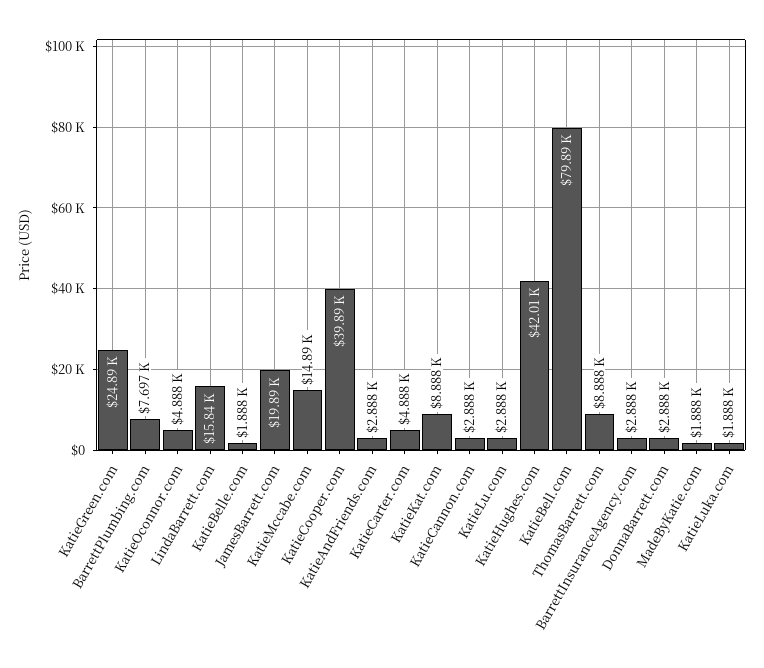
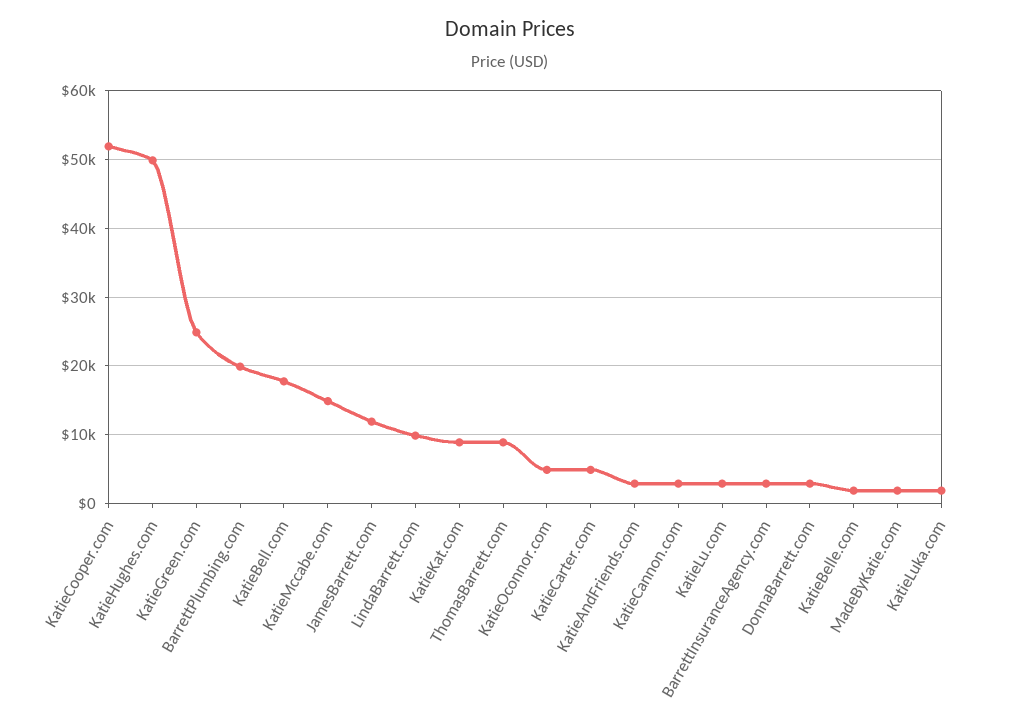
  {
    "KatieGreen.com": 24890,
-   "BarrettPlumbing.com": 7697,
+   "BarrettPlumbing.com": 20000,
    "KatieOconnor.com": 4888,
-   "LindaBarrett.com": 15840,
+   "LindaBarrett.com": 10000,
    "KatieBelle.com": 1888,
-   "JamesBarrett.com": 19890,
+   "JamesBarrett.com": 12000,
    "KatieMccabe.com": 14890,
-   "KatieCooper.com": 39890,
+   "KatieCooper.com": 52000,
    "KatieAndFriends.com": 2888,
    "KatieCarter.com": 4888,
    "KatieKat.com": 8888,
    "KatieCannon.com": 2888,
    "KatieLu.com": 2888,
-   "KatieHughes.com": 42010,
+   "KatieHughes.com": 50000,
-   "KatieBell.com": 79890,
+   "KatieBell.com": 18000,
    "ThomasBarrett.com": 8888,
    "BarrettInsuranceAgency.com": 2888,
    "DonnaBarrett.com": 2888,
    "MadeByKatie.com": 1888,
    "KatieLuka.com": 1888
  }

